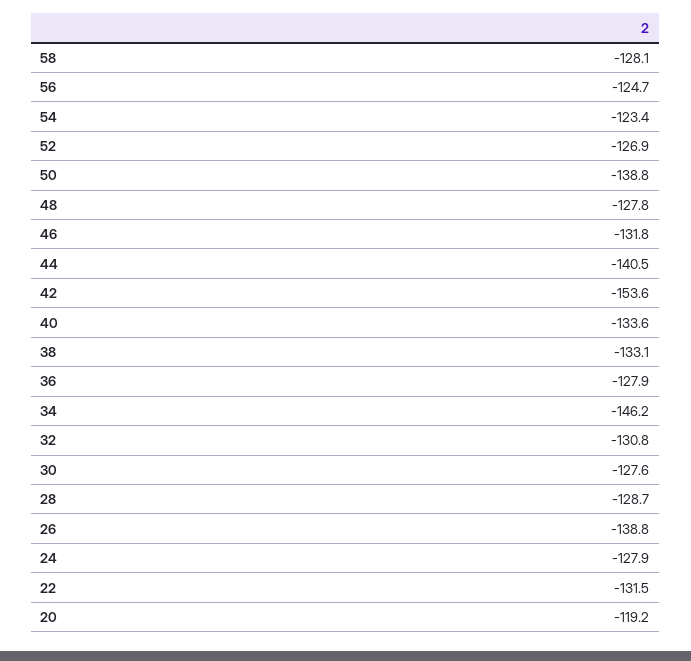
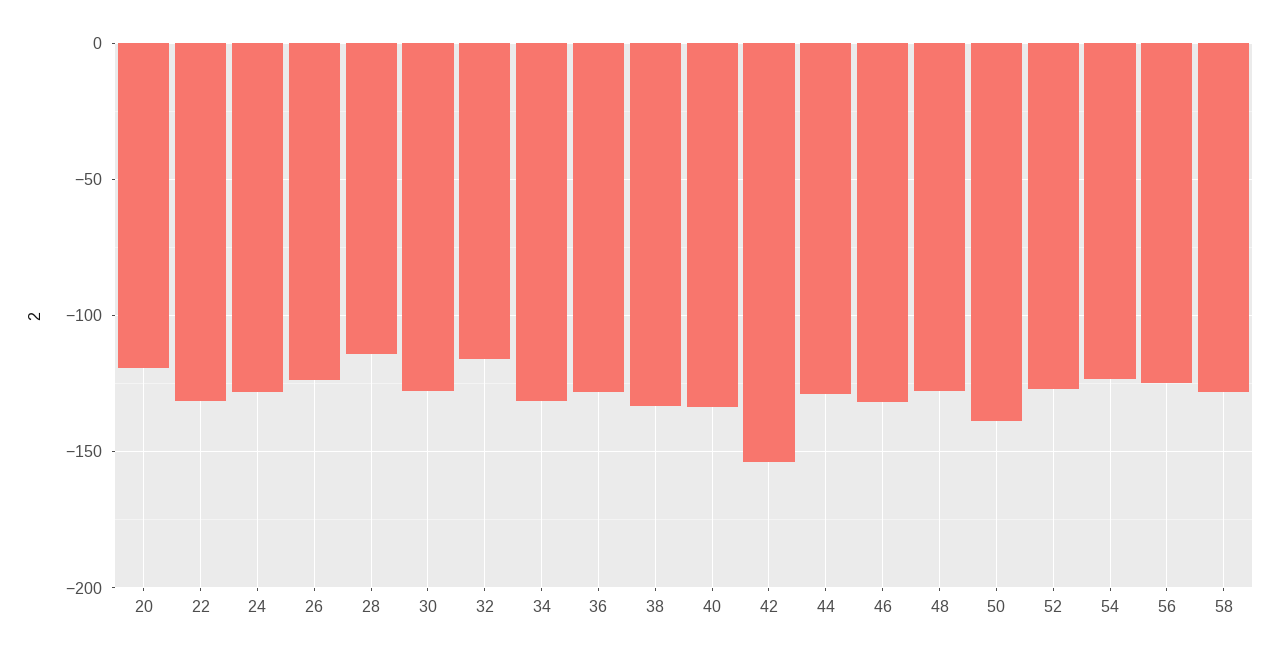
  {
    "58": -128.1,
    "56": -124.7,
    "54": -123.4,
    "52": -126.9,
    "50": -138.8,
    "48": -127.8,
    "46": -131.8,
-   "44": -140.5,
+   "44": -130,
    "42": -153.6,
    "40": -133.6,
    "38": -133.1,
    "36": -127.9,
-   "34": -146.2,
+   "34": -130,
-   "32": -130.8,
+   "32": -115,
    "30": -127.6,
-   "28": -128.7,
+   "28": -115,
-   "26": -138.8,
+   "26": -125,
    "24": -127.9,
    "22": -131.5,
    "20": -119.2
  }

